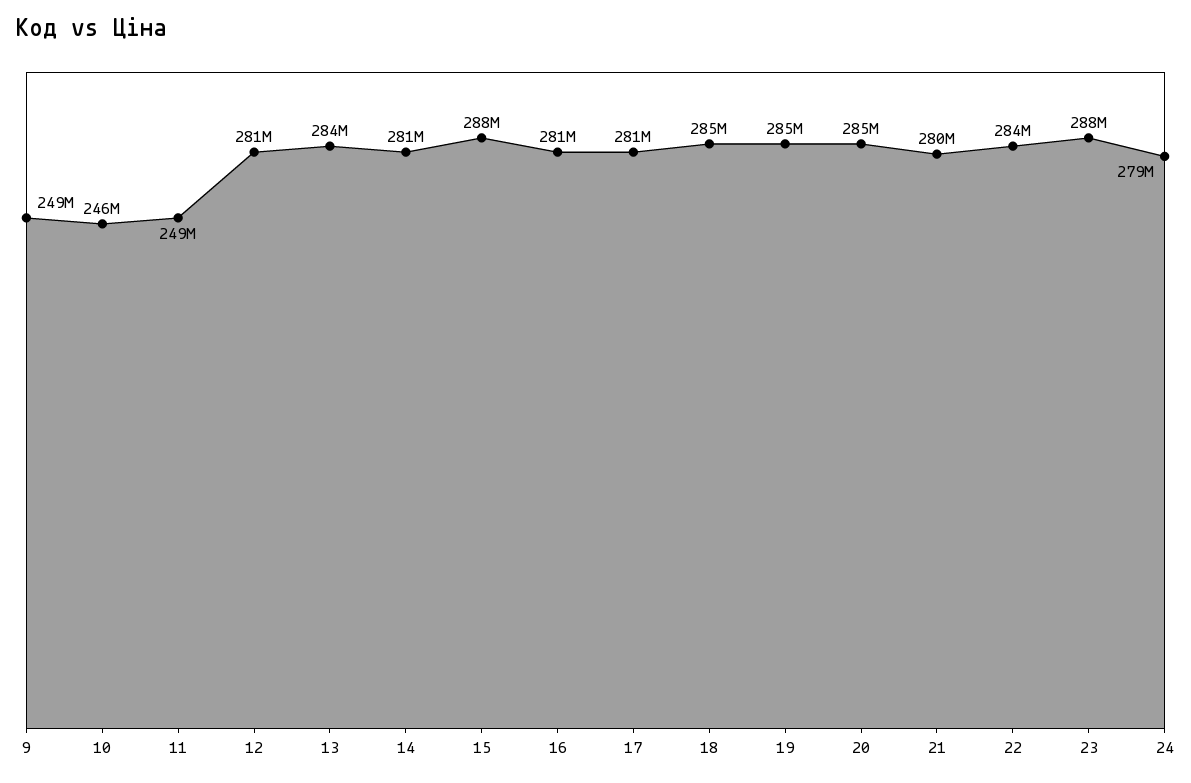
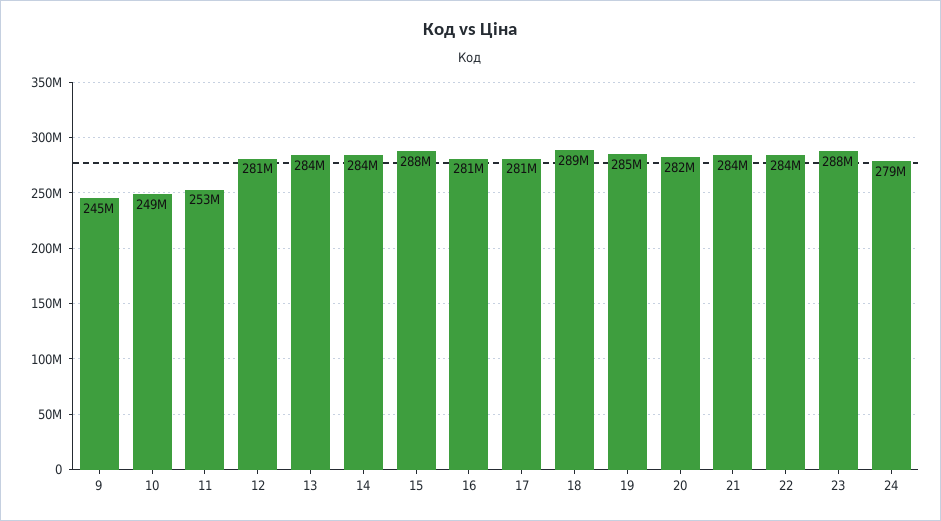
  {
-   "9": 249000000,
+   "9": 245000000,
-   "10": 246000000,
+   "10": 249000000,
-   "11": 249000000,
+   "11": 253000000,
    "12": 281000000,
    "13": 284000000,
-   "14": 281000000,
+   "14": 284000000,
    "15": 288000000,
    "16": 281000000,
    "17": 281000000,
-   "18": 285000000,
+   "18": 289000000,
    "19": 285000000,
-   "20": 285000000,
+   "20": 282000000,
-   "21": 280000000,
+   "21": 284000000,
    "22": 284000000,
    "23": 288000000,
    "24": 279000000
  }

